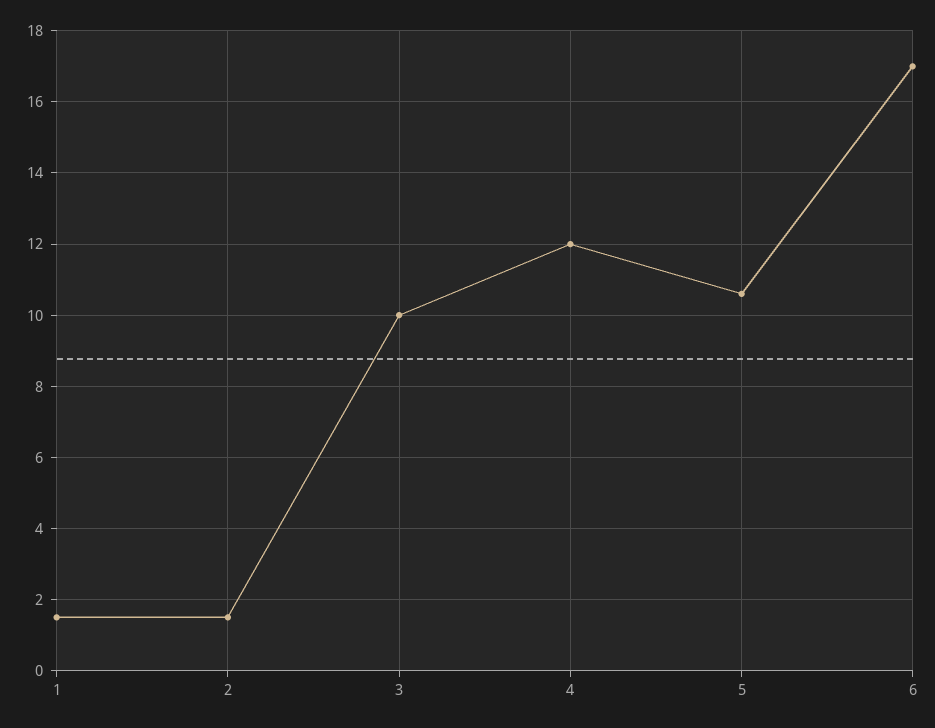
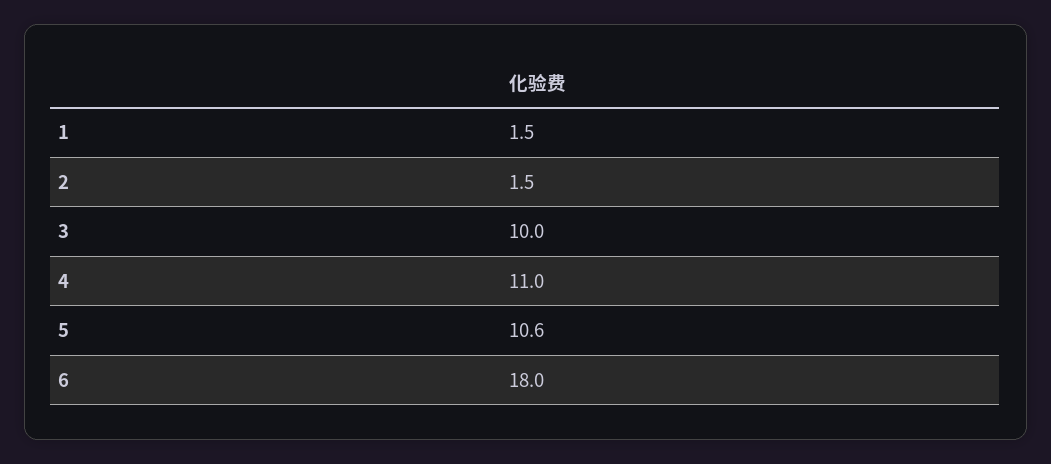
  {
    "1": 1.5,
    "2": 1.5,
    "3": 10,
-   "4": 12,
+   "4": 11,
    "5": 10.6,
-   "6": 17
+   "6": 18
  }

